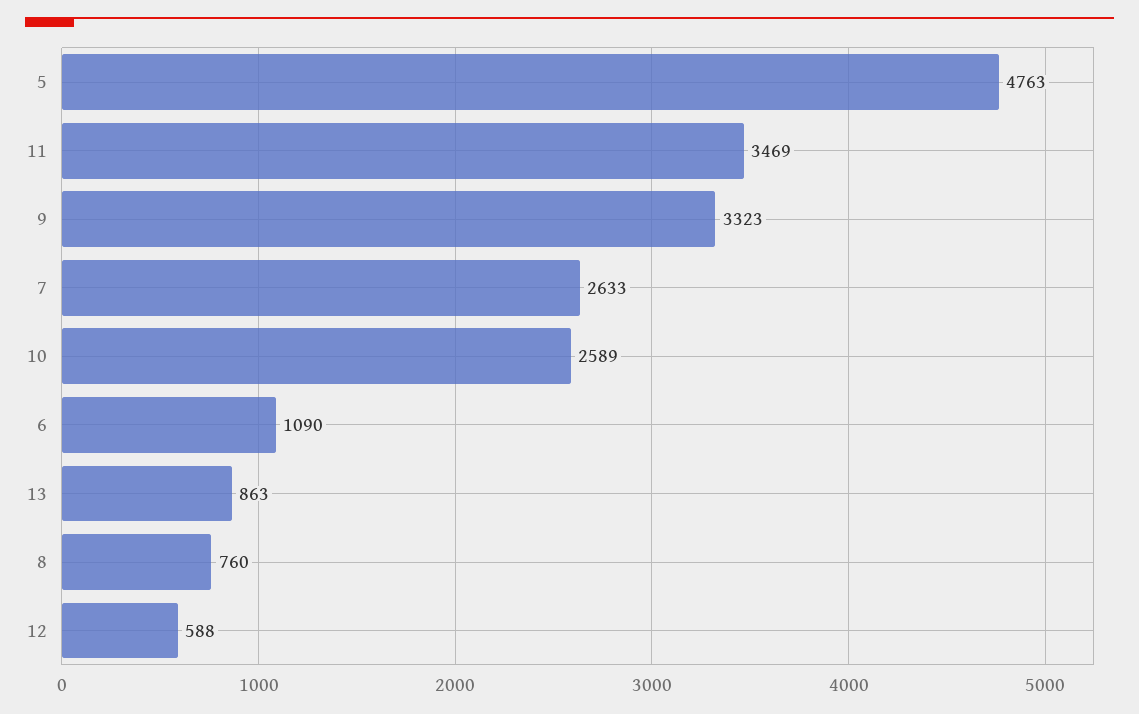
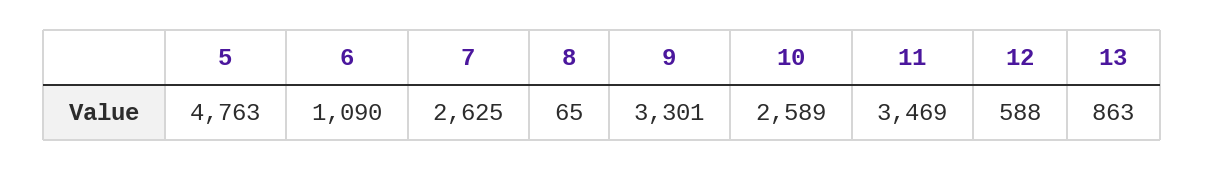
  {
    "5": 4763,
    "11": 3469,
-   "9": 3323,
+   "9": 3301,
-   "7": 2633,
+   "7": 2625,
    "10": 2589,
    "6": 1090,
    "13": 863,
-   "8": 760,
+   "8": 65,
    "12": 588
  }

